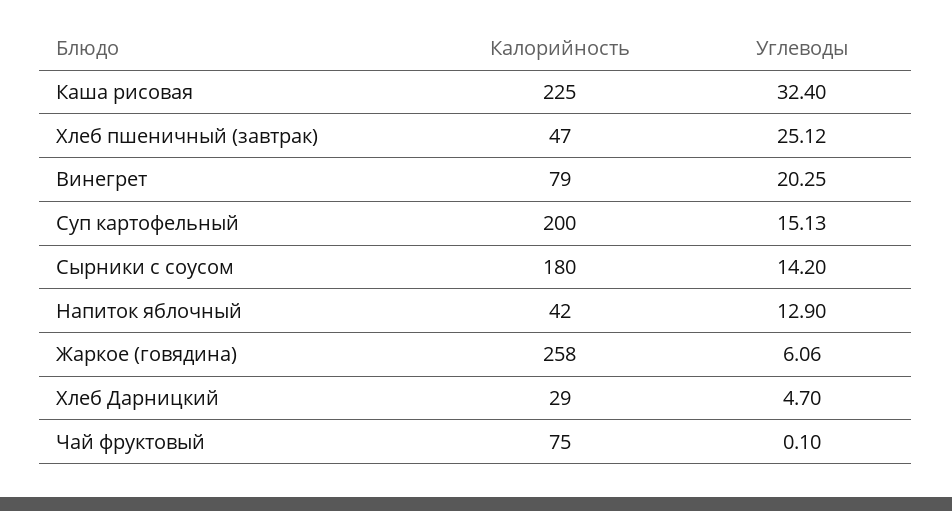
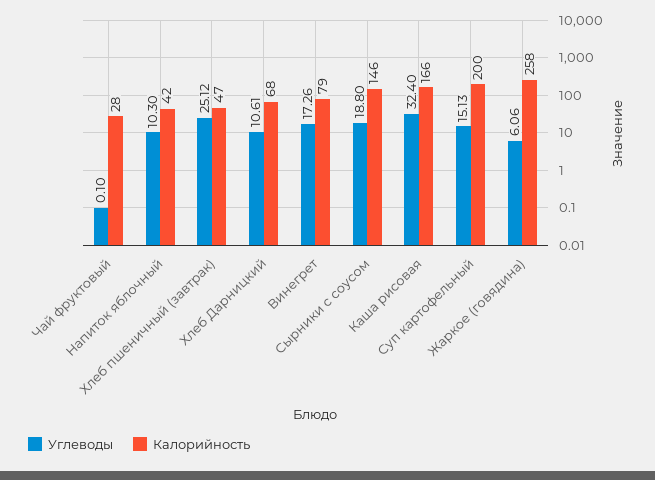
  {
    "Калорийность": {
-     "Каша рисовая": 225,
+     "Каша рисовая": 166,
      "Хлеб пшеничный (завтрак)": 47,
      "Винегрет": 79,
      "Суп картофельный": 200,
-     "Сырники с соусом": 180,
+     "Сырники с соусом": 146,
      "Напиток яблочный": 42,
      "Жаркое (говядина)": 258,
-     "Хлеб Дарницкий": 29,
+     "Хлеб Дарницкий": 68,
-     "Чай фруктовый": 75
+     "Чай фруктовый": 28
    },
    "Углеводы": {
      "Каша рисовая": 32.4,
      "Хлеб пшеничный (завтрак)": 25.12,
-     "Винегрет": 20.25,
+     "Винегрет": 17.26,
      "Суп картофельный": 15.13,
-     "Сырники с соусом": 14.2,
+     "Сырники с соусом": 18.8,
-     "Напиток яблочный": 12.9,
+     "Напиток яблочный": 10.3,
      "Жаркое (говядина)": 6.06,
-     "Хлеб Дарницкий": 4.7,
+     "Хлеб Дарницкий": 10.61,
      "Чай фруктовый": 0.1
    }
  }

